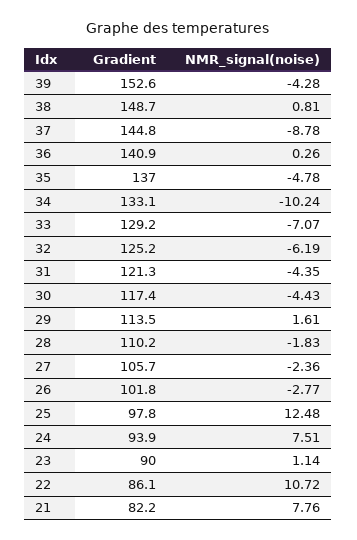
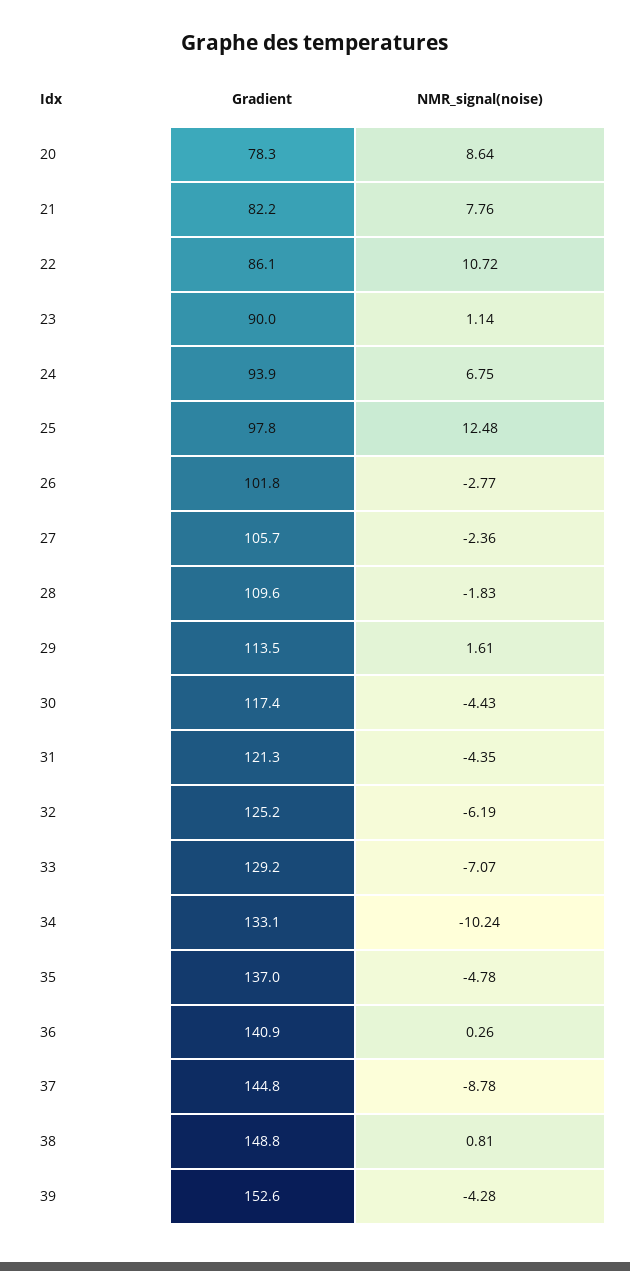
  {
    "Gradient": {
      "39": 152.6,
-     "38": 148.7,
+     "38": 148.8,
      "37": 144.8,
      "36": 140.9,
      "35": 137,
      "34": 133.1,
      "33": 129.2,
      "32": 125.2,
      "31": 121.3,
      "30": 117.4,
      "29": 113.5,
-     "28": 110.2,
+     "28": 109.6,
      "27": 105.7,
      "26": 101.8,
      "25": 97.8,
      "24": 93.9,
      "23": 90,
      "22": 86.1,
-     "21": 82.2
+     "21": 82.2,
+     "20": 78.3
    },
    "NMR_signal(noise)": {
      "39": -4.28,
      "38": 0.81,
      "37": -8.78,
      "36": 0.26,
      "35": -4.78,
      "34": -10.24,
      "33": -7.07,
      "32": -6.19,
      "31": -4.35,
      "30": -4.43,
      "29": 1.61,
      "28": -1.83,
      "27": -2.36,
      "26": -2.77,
      "25": 12.48,
-     "24": 7.51,
+     "24": 6.75,
      "23": 1.14,
      "22": 10.72,
-     "21": 7.76
+     "21": 7.76,
+     "20": 8.64
    }
  }

